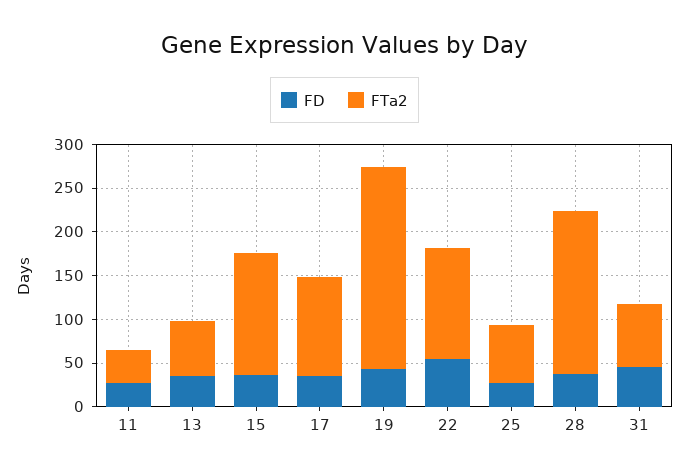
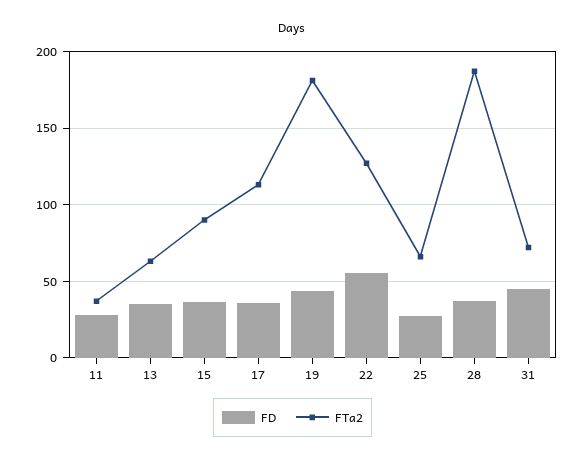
  {
    "FD": {
      "11": 30,
      "13": 35,
      "15": 35,
      "17": 35,
      "19": 45,
      "22": 55,
      "25": 25,
      "28": 35,
      "31": 45
    },
    "FTa2": {
      "11": 35,
      "13": 65,
-     "15": 140,
+     "15": 90,
      "17": 115,
-     "19": 230,
+     "19": 180,
      "22": 125,
      "25": 65,
      "28": 185,
      "31": 70
    }
  }

